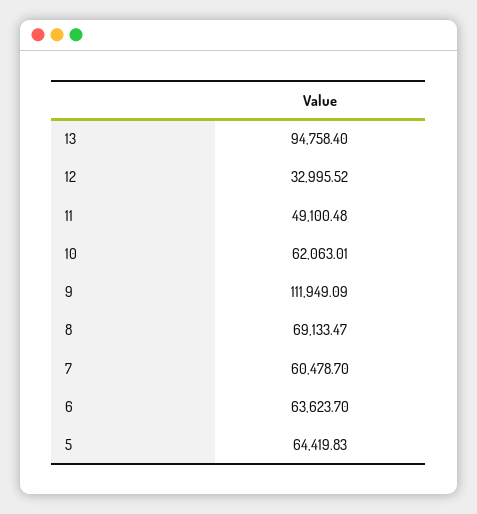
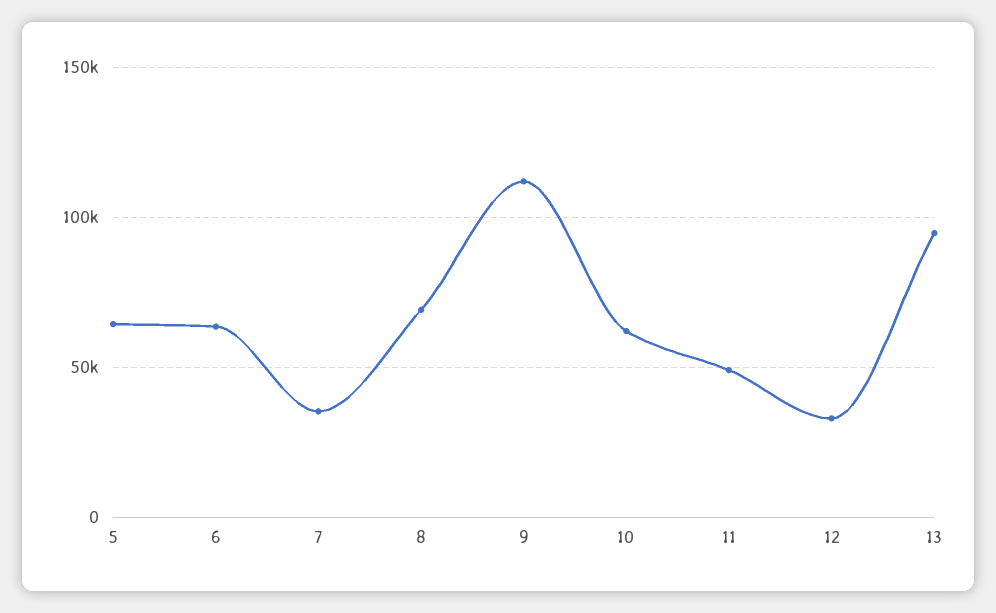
  {
    "13": 94758.4,
    "12": 32995.52,
    "11": 49100.48,
    "10": 62063.01,
    "9": 111949.09,
    "8": 69133.47,
-   "7": 60478.7,
+   "7": 35000,
    "6": 63623.7,
    "5": 64419.83
  }

